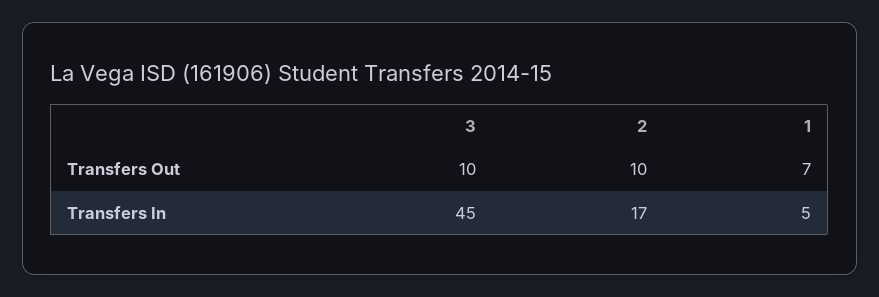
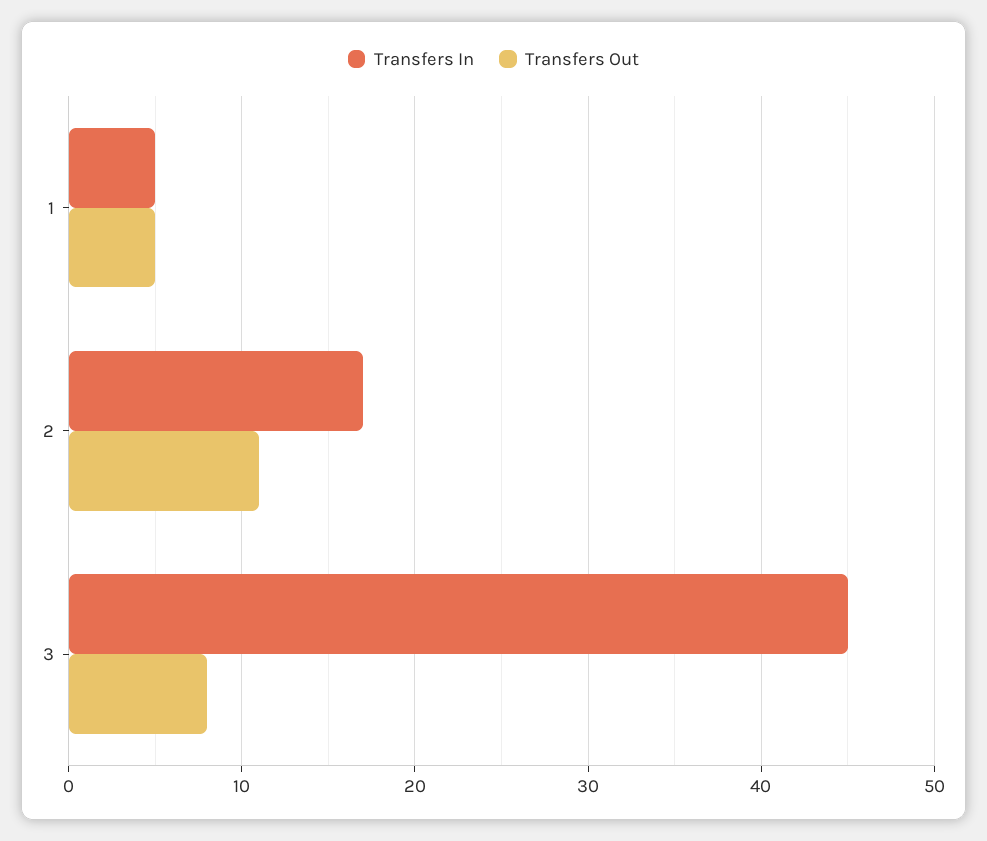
  {
    "Transfers Out": {
-     "3": 10,
+     "3": 8,
-     "2": 10,
+     "2": 11,
-     "1": 7
+     "1": 5
    },
    "Transfers In": {
      "3": 45,
      "2": 17,
      "1": 5
    }
  }

